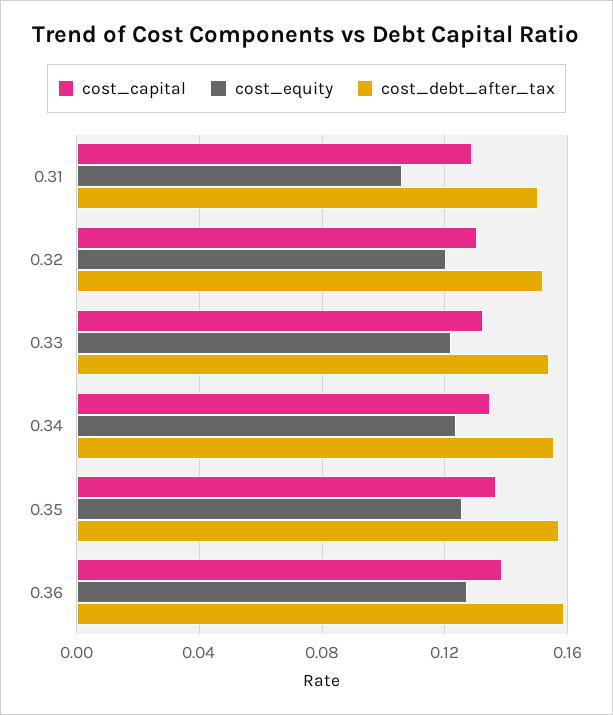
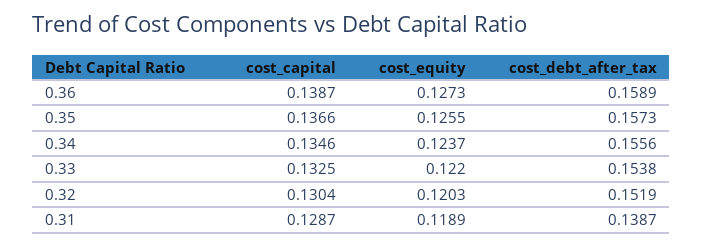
  {
    "cost_capital": {
      "0.31": 0.1287,
      "0.32": 0.1304,
      "0.33": 0.1325,
      "0.34": 0.1346,
      "0.35": 0.1366,
      "0.36": 0.1387
    },
    "cost_equity": {
-     "0.31": 0.105,
+     "0.31": 0.1189,
      "0.32": 0.1203,
      "0.33": 0.122,
      "0.34": 0.1237,
      "0.35": 0.1255,
      "0.36": 0.1273
    },
    "cost_debt_after_tax": {
-     "0.31": 0.15,
+     "0.31": 0.1387,
      "0.32": 0.1519,
      "0.33": 0.1538,
      "0.34": 0.1556,
      "0.35": 0.1573,
      "0.36": 0.1589
    }
  }

